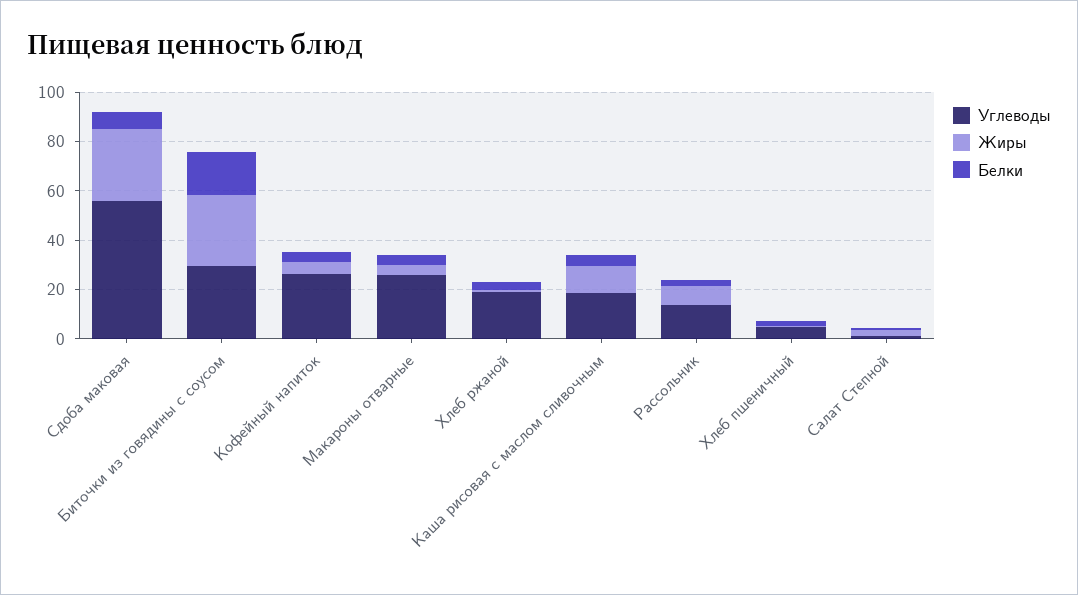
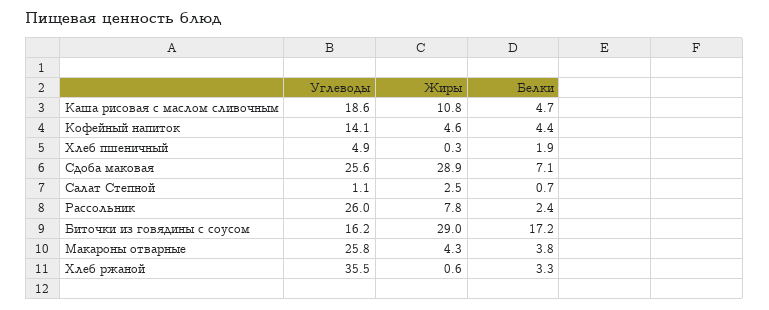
  {
    "Углеводы": {
-     "Сдоба маковая": 55,
+     "Сдоба маковая": 25.6,
-     "Биточки из говядины с соусом": 30,
+     "Биточки из говядины с соусом": 16.2,
-     "Кофейный напиток": 25,
+     "Кофейный напиток": 14.1,
      "Макароны отварные": 25.8,
-     "Хлеб ржаной": 20,
+     "Хлеб ржаной": 35.5,
      "Каша рисовая с маслом сливочным": 18.6,
-     "Рассольник": 15,
+     "Рассольник": 26,
      "Хлеб пшеничный": 4.9,
      "Салат Степной": 1.1
    },
    "Жиры": {
      "Сдоба маковая": 28.9,
      "Биточки из говядины с соусом": 29,
      "Кофейный напиток": 4.6,
      "Макароны отварные": 4.3,
      "Хлеб ржаной": 0.6,
      "Каша рисовая с маслом сливочным": 10.8,
      "Рассольник": 7.8,
      "Хлеб пшеничный": 0.3,
      "Салат Степной": 2.5
    },
    "Белки": {
      "Сдоба маковая": 7.1,
      "Биточки из говядины с соусом": 17.2,
      "Кофейный напиток": 4.4,
      "Макароны отварные": 3.8,
      "Хлеб ржаной": 3.3,
      "Каша рисовая с маслом сливочным": 4.7,
      "Рассольник": 2.4,
      "Хлеб пшеничный": 1.9,
      "Салат Степной": 0.7
    }
  }

